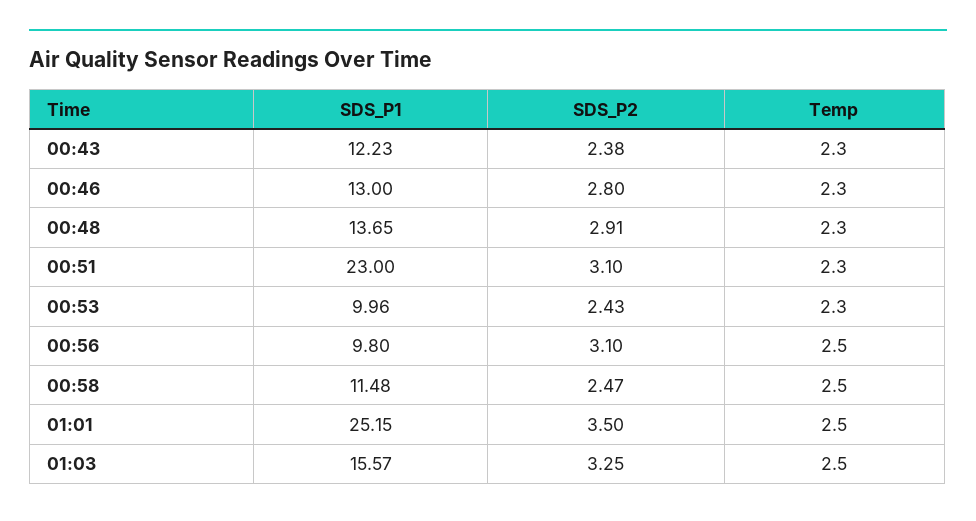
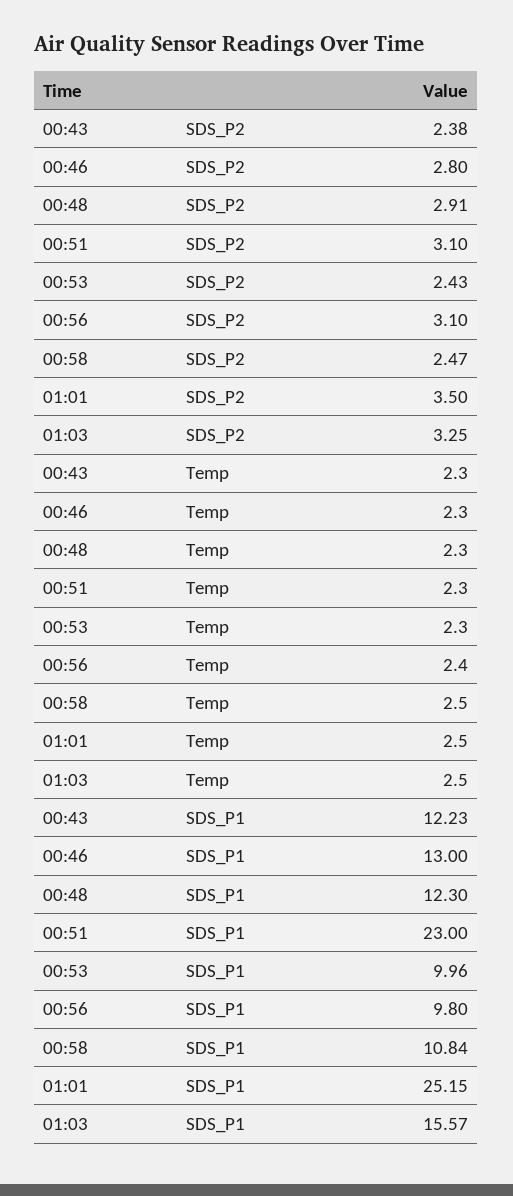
  {
    "SDS_P1": {
      "00:43": 12.23,
      "00:46": 13,
-     "00:48": 13.65,
+     "00:48": 12.3,
      "00:51": 23,
      "00:53": 9.96,
      "00:56": 9.8,
-     "00:58": 11.48,
+     "00:58": 10.84,
      "01:01": 25.15,
      "01:03": 15.57
    },
    "SDS_P2": {
      "00:43": 2.38,
      "00:46": 2.8,
      "00:48": 2.91,
      "00:51": 3.1,
      "00:53": 2.43,
      "00:56": 3.1,
      "00:58": 2.47,
      "01:01": 3.5,
      "01:03": 3.25
    },
    "Temp": {
      "00:43": 2.3,
      "00:46": 2.3,
      "00:48": 2.3,
      "00:51": 2.3,
      "00:53": 2.3,
-     "00:56": 2.5,
+     "00:56": 2.4,
      "00:58": 2.5,
      "01:01": 2.5,
      "01:03": 2.5
    }
  }

